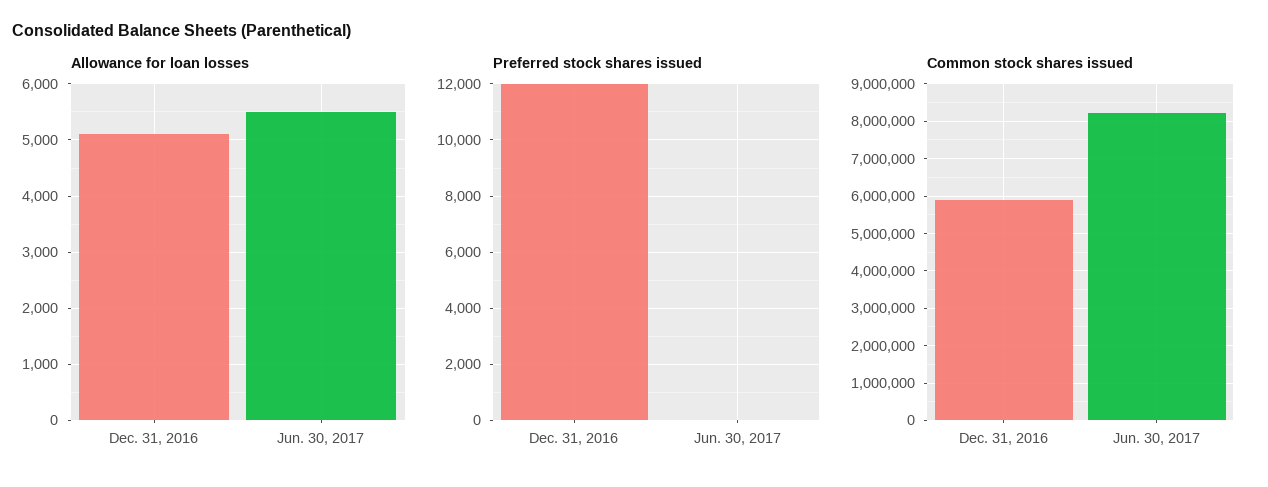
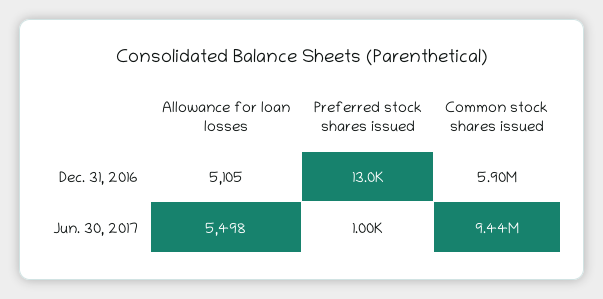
  {
    "Allowance for loan losses": {
      "Dec. 31, 2016": 5105,
      "Jun. 30, 2017": 5498
    },
    "Preferred stock shares issued": {
-     "Dec. 31, 2016": 12000,
+     "Dec. 31, 2016": 13000,
-     "Jun. 30, 2017": 0
+     "Jun. 30, 2017": 1000
    },
    "Common stock shares issued": {
      "Dec. 31, 2016": 5900000,
-     "Jun. 30, 2017": 8200000
+     "Jun. 30, 2017": 9440000
    }
  }

